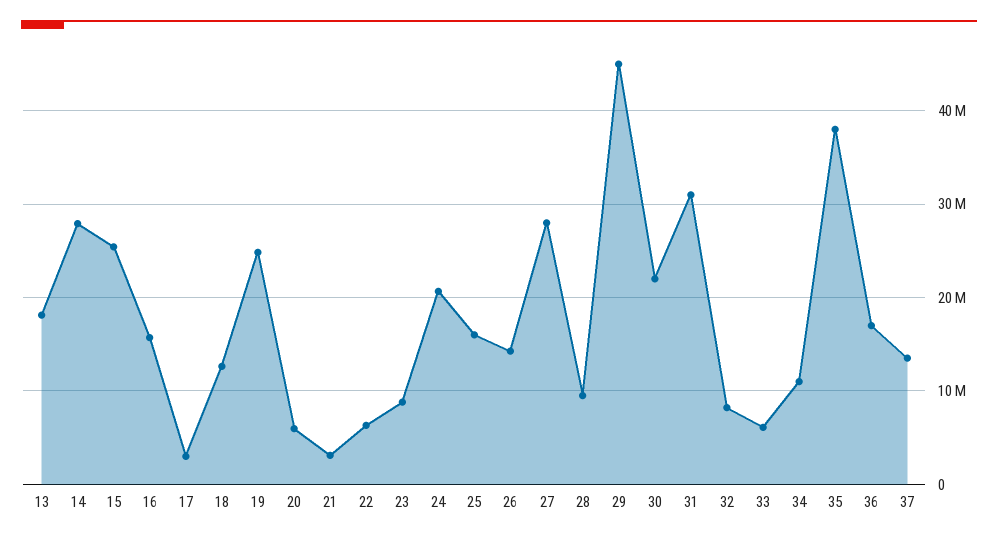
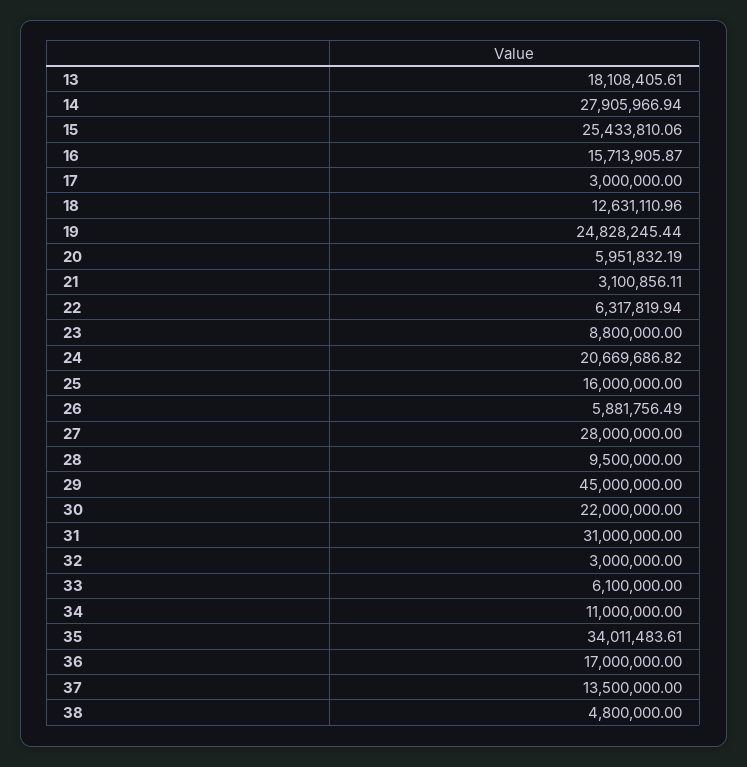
  {
    "13": 18108405.61,
    "14": 27905966.94,
    "15": 25433810.06,
    "16": 15713905.87,
    "17": 3000000,
    "18": 12631110.96,
    "19": 24828245.44,
    "20": 5951832.19,
    "21": 3100856.11,
    "22": 6317819.94,
    "23": 8800000,
    "24": 20669686.82,
    "25": 16000000,
-   "26": 14000000,
+   "26": 5881756.49,
    "27": 28000000,
    "28": 9500000,
    "29": 45000000,
    "30": 22000000,
    "31": 31000000,
-   "32": 8000000,
+   "32": 3000000,
    "33": 6100000,
    "34": 11000000,
-   "35": 38000000,
+   "35": 34011483.61,
    "36": 17000000,
-   "37": 13500000
+   "37": 13500000,
+   "38": 4800000
  }

